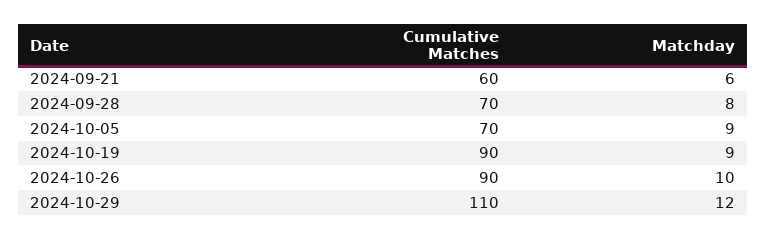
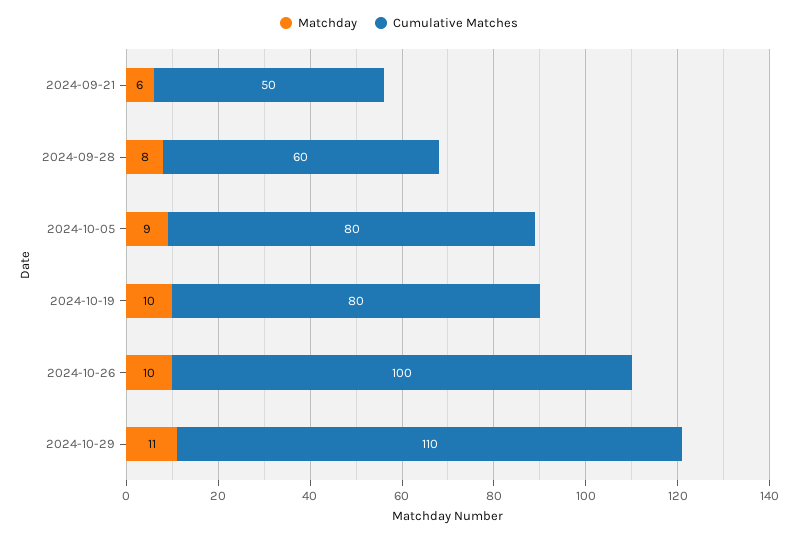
  {
    "Cumulative Matches": {
-     "2024-09-21": 60,
+     "2024-09-21": 50,
-     "2024-09-28": 70,
+     "2024-09-28": 60,
-     "2024-10-05": 70,
+     "2024-10-05": 80,
-     "2024-10-19": 90,
+     "2024-10-19": 80,
-     "2024-10-26": 90,
+     "2024-10-26": 100,
      "2024-10-29": 110
    },
    "Matchday": {
      "2024-09-21": 6,
      "2024-09-28": 8,
      "2024-10-05": 9,
-     "2024-10-19": 9,
+     "2024-10-19": 10,
      "2024-10-26": 10,
-     "2024-10-29": 12
+     "2024-10-29": 11
    }
  }

